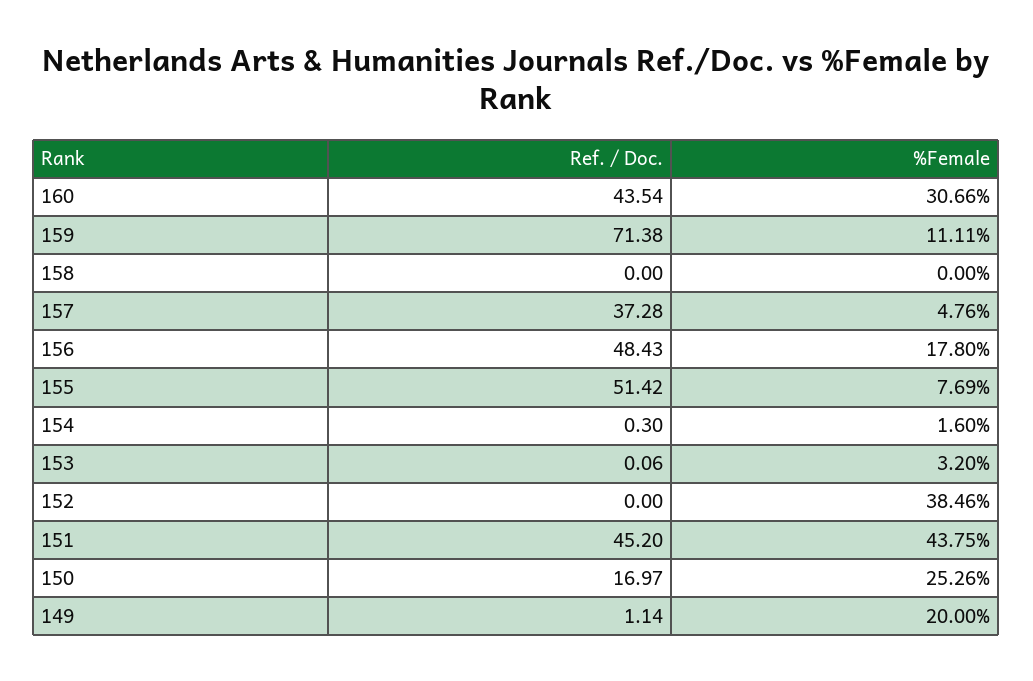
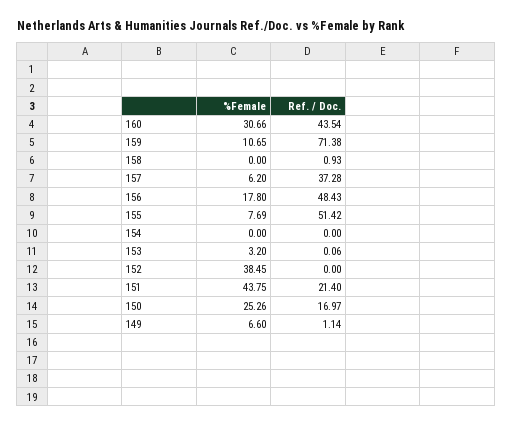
  {
    "Ref. / Doc.": {
      "160": 43.54,
      "159": 71.38,
-     "158": 0,
+     "158": 0.93,
      "157": 37.28,
      "156": 48.43,
      "155": 51.42,
-     "154": 0.3,
+     "154": 0,
      "153": 0.06,
      "152": 0,
-     "151": 45.2,
+     "151": 21.4,
      "150": 16.97,
      "149": 1.14
    },
    "%Female": {
      "160": 30.66,
-     "159": 11.11,
+     "159": 10.65,
      "158": 0,
-     "157": 4.76,
+     "157": 6.2,
      "156": 17.8,
      "155": 7.69,
-     "154": 1.6,
+     "154": 0,
      "153": 3.2,
-     "152": 38.46,
+     "152": 38.45,
      "151": 43.75,
      "150": 25.26,
-     "149": 20
+     "149": 6.6
    }
  }

